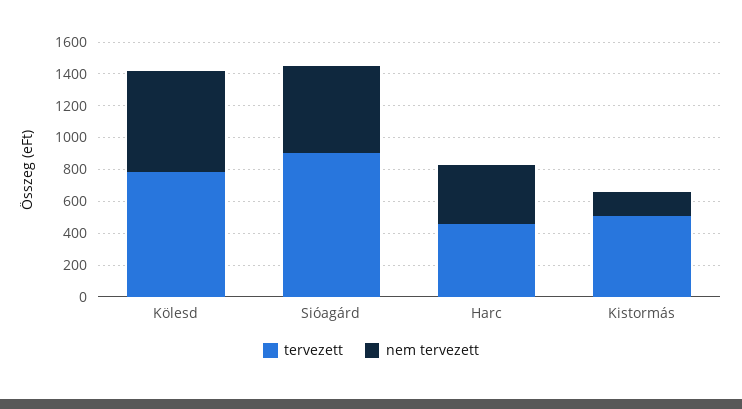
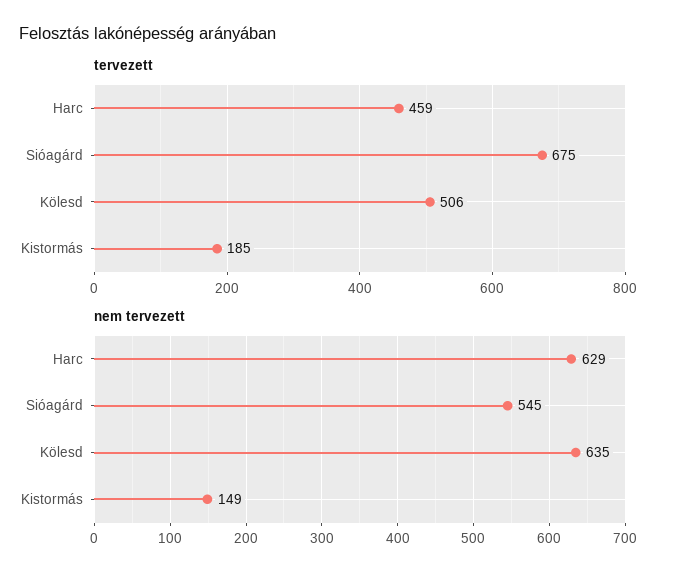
  {
    "tervezett": {
-     "Kölesd": 800,
+     "Kölesd": 506,
-     "Sióagárd": 900,
+     "Sióagárd": 675,
      "Harc": 459,
-     "Kistormás": 500
+     "Kistormás": 185
    },
    "nem tervezett": {
      "Kölesd": 635,
      "Sióagárd": 545,
-     "Harc": 400,
+     "Harc": 629,
      "Kistormás": 149
    }
  }

